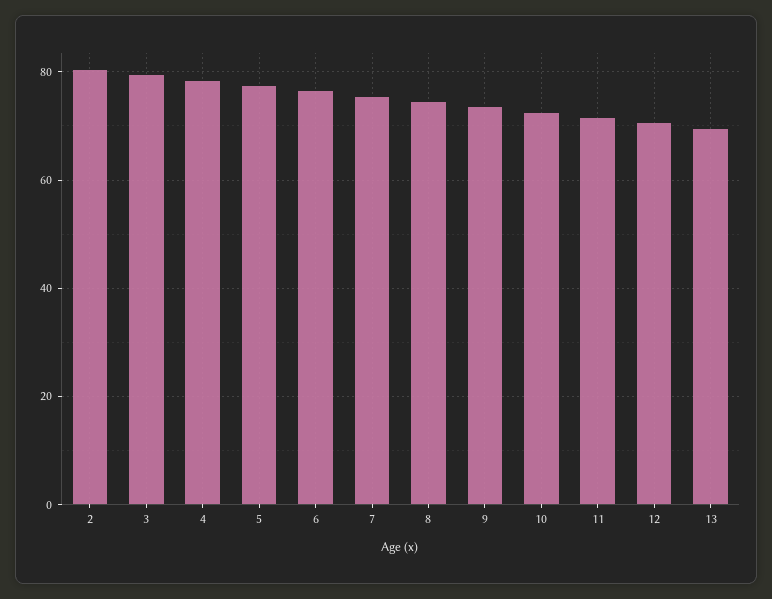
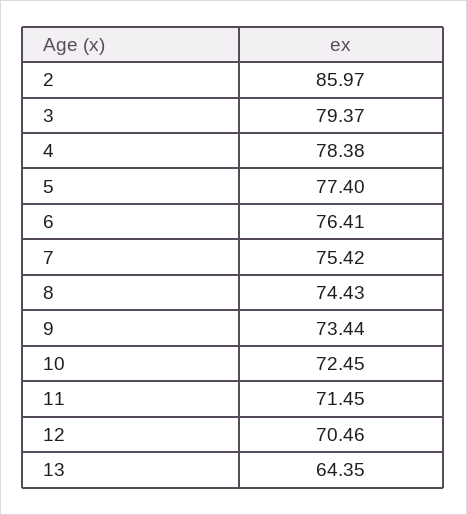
  {
-   "2": 80,
+   "2": 85.97,
    "3": 79.37,
    "4": 78.38,
    "5": 77.4,
    "6": 76.41,
    "7": 75.42,
    "8": 74.43,
    "9": 73.44,
    "10": 72.45,
    "11": 71.45,
    "12": 70.46,
-   "13": 70
+   "13": 64.35
  }

